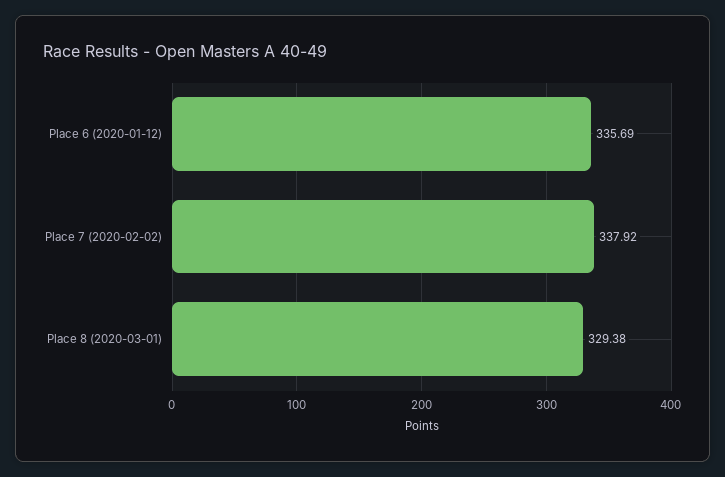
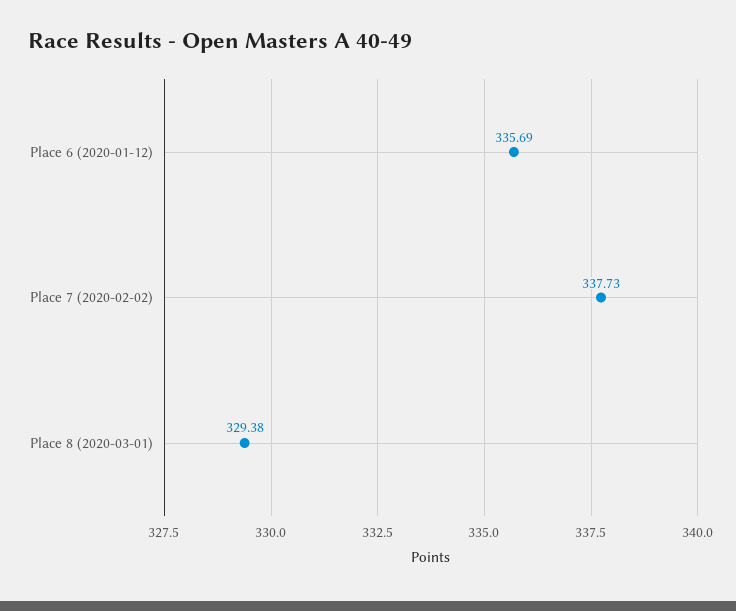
  {
    "Place 6 (2020-01-12)": 335.69,
-   "Place 7 (2020-02-02)": 337.92,
+   "Place 7 (2020-02-02)": 337.73,
    "Place 8 (2020-03-01)": 329.38
  }

